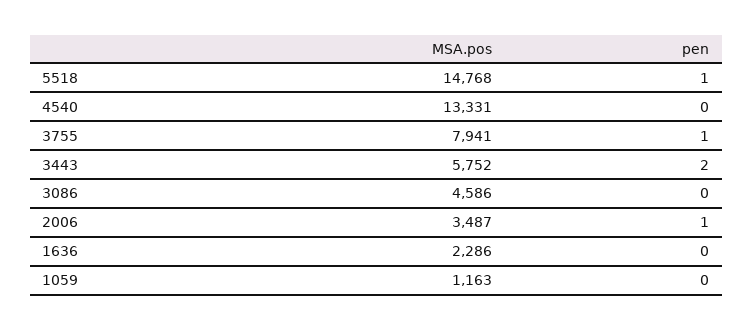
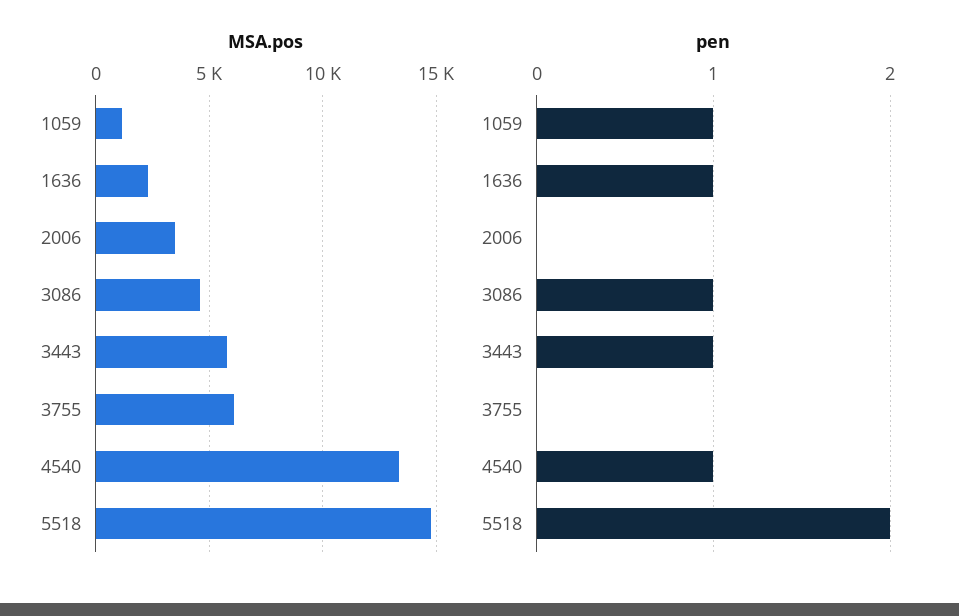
  {
    "MSA.pos": {
      "5518": 14768,
      "4540": 13331,
-     "3755": 7941,
+     "3755": 6000,
      "3443": 5752,
      "3086": 4586,
      "2006": 3487,
      "1636": 2286,
      "1059": 1163
    },
    "pen": {
-     "5518": 1,
+     "5518": 2,
-     "4540": 0,
+     "4540": 1,
-     "3755": 1,
+     "3755": 0,
-     "3443": 2,
+     "3443": 1,
-     "3086": 0,
+     "3086": 1,
-     "2006": 1,
+     "2006": 0,
-     "1636": 0,
+     "1636": 1,
-     "1059": 0
+     "1059": 1
    }
  }

